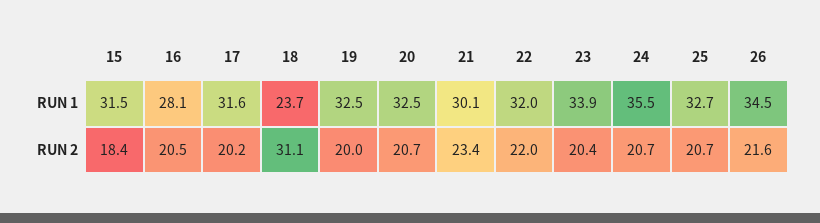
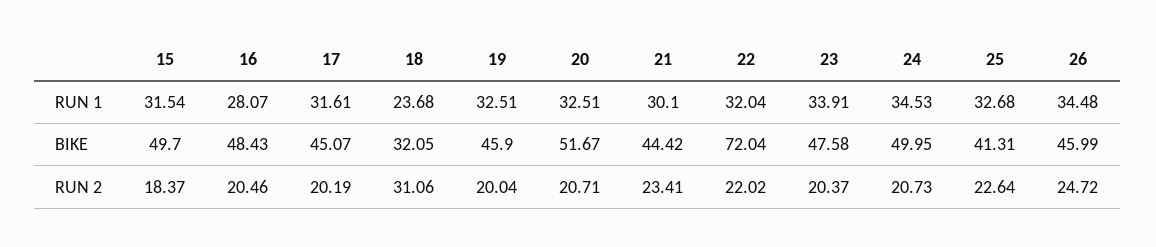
  {
    "15": {
      "RUN 1": 31.54,
-     "RUN 2": 18.37
+     "RUN 2": 18.37,
+     "BIKE": 49.7
    },
    "16": {
      "RUN 1": 28.07,
-     "RUN 2": 20.46
+     "RUN 2": 20.46,
+     "BIKE": 48.43
    },
    "17": {
      "RUN 1": 31.61,
-     "RUN 2": 20.19
+     "RUN 2": 20.19,
+     "BIKE": 45.07
    },
    "18": {
      "RUN 1": 23.68,
-     "RUN 2": 31.06
+     "RUN 2": 31.06,
+     "BIKE": 32.05
    },
    "19": {
      "RUN 1": 32.51,
-     "RUN 2": 20.04
+     "RUN 2": 20.04,
+     "BIKE": 45.9
    },
    "20": {
      "RUN 1": 32.51,
-     "RUN 2": 20.71
+     "RUN 2": 20.71,
+     "BIKE": 51.67
    },
    "21": {
      "RUN 1": 30.1,
-     "RUN 2": 23.41
+     "RUN 2": 23.41,
+     "BIKE": 44.42
    },
    "22": {
      "RUN 1": 32.04,
-     "RUN 2": 22.02
+     "RUN 2": 22.02,
+     "BIKE": 72.04
    },
    "23": {
      "RUN 1": 33.91,
-     "RUN 2": 20.37
+     "RUN 2": 20.37,
+     "BIKE": 47.58
    },
    "24": {
-     "RUN 1": 35.5,
+     "RUN 1": 34.53,
-     "RUN 2": 20.73
+     "RUN 2": 20.73,
+     "BIKE": 49.95
    },
    "25": {
      "RUN 1": 32.68,
-     "RUN 2": 20.7
+     "RUN 2": 22.64,
+     "BIKE": 41.31
    },
    "26": {
      "RUN 1": 34.48,
-     "RUN 2": 21.6
+     "RUN 2": 24.72,
+     "BIKE": 45.99
    }
  }

